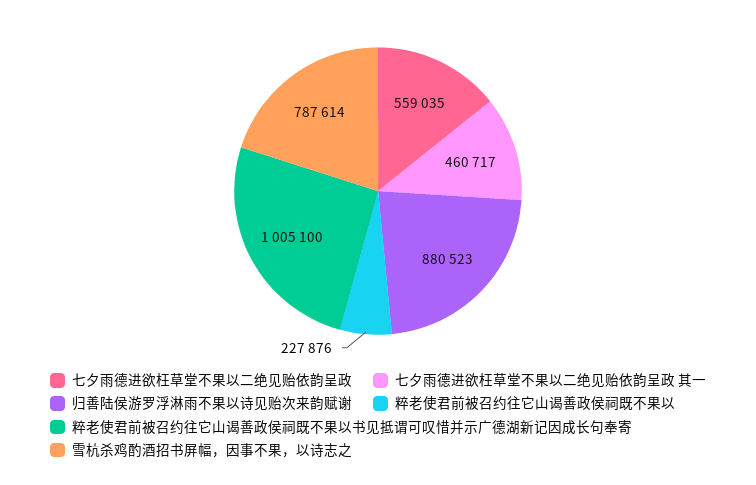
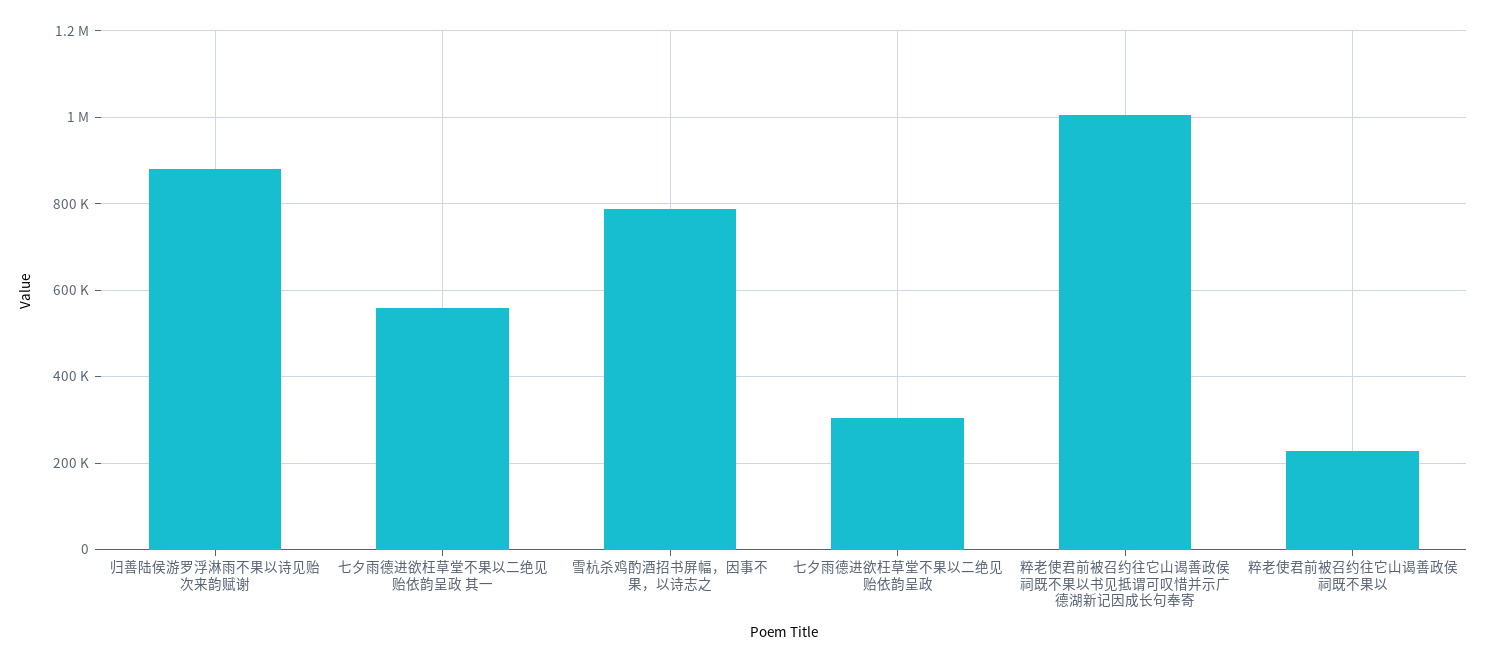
  {
-   "七夕雨德进欲枉草堂不果以二绝见贻依韵呈政": 559035,
+   "七夕雨德进欲枉草堂不果以二绝见贻依韵呈政": 300000,
-   "七夕雨德进欲枉草堂不果以二绝见贻依韵呈政 其一": 460717,
+   "七夕雨德进欲枉草堂不果以二绝见贻依韵呈政 其一": 560000,
    "归善陆侯游罗浮淋雨不果以诗见贻次来韵赋谢": 880523,
    "粹老使君前被召约往它山谒善政侯祠既不果以": 227876,
    "粹老使君前被召约往它山谒善政侯祠既不果以书见抵谓可叹惜并示广德湖新记因成长句奉寄": 1005100,
    "雪杭杀鸡酌酒招书屏幅，因事不果，以诗志之": 787614
  }

